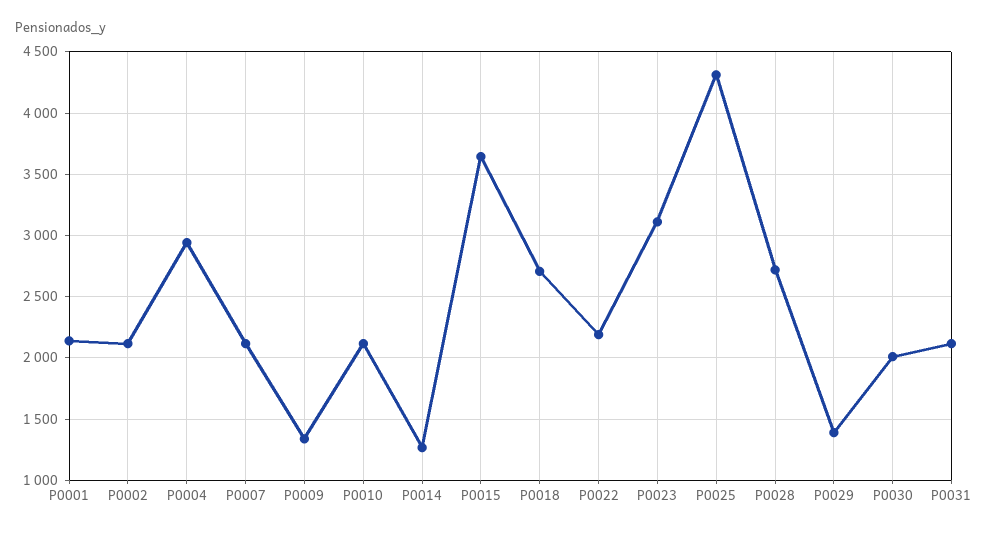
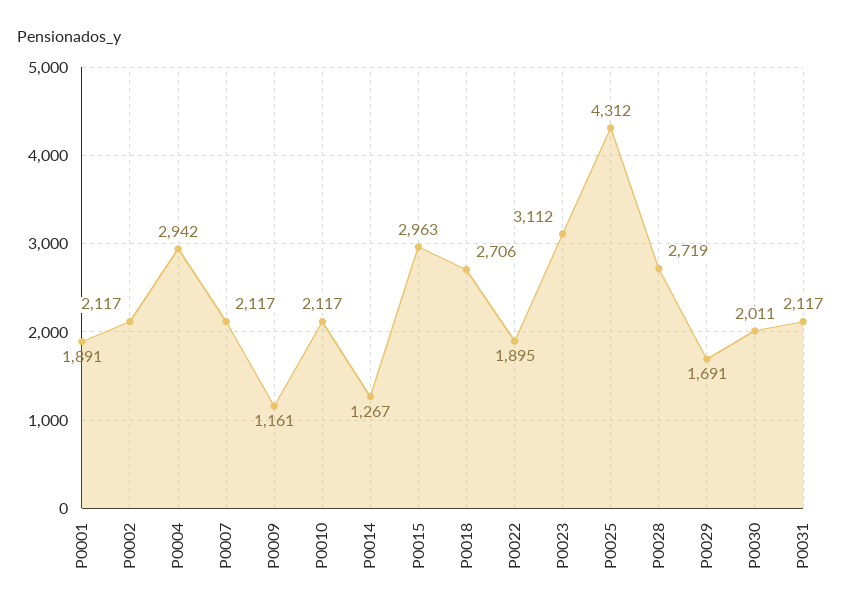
  {
-   "P0001": 2150,
+   "P0001": 1891,
    "P0002": 2117,
    "P0004": 2942,
    "P0007": 2117,
-   "P0009": 1350,
+   "P0009": 1161,
    "P0010": 2117,
    "P0014": 1267,
-   "P0015": 3650,
+   "P0015": 2963,
    "P0018": 2706,
-   "P0022": 2200,
+   "P0022": 1895,
    "P0023": 3112,
    "P0025": 4312,
    "P0028": 2719,
-   "P0029": 1400,
+   "P0029": 1691,
    "P0030": 2011,
    "P0031": 2117
  }

